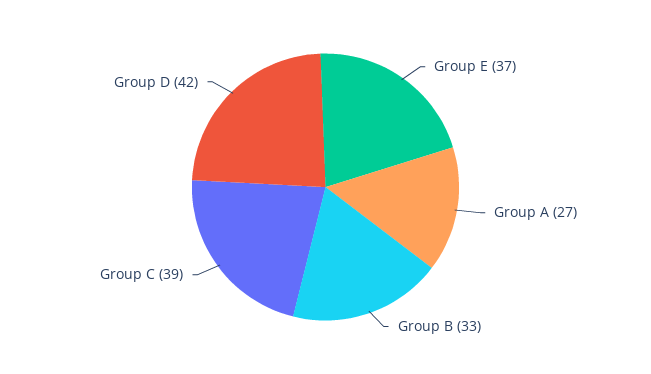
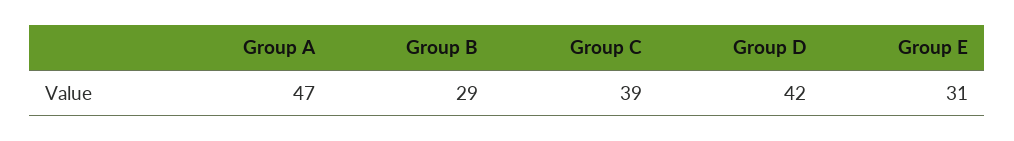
  {
-   "Group E": 37,
+   "Group E": 31,
-   "Group A": 27,
+   "Group A": 47,
-   "Group B": 33,
+   "Group B": 29,
    "Group C": 39,
    "Group D": 42
  }

